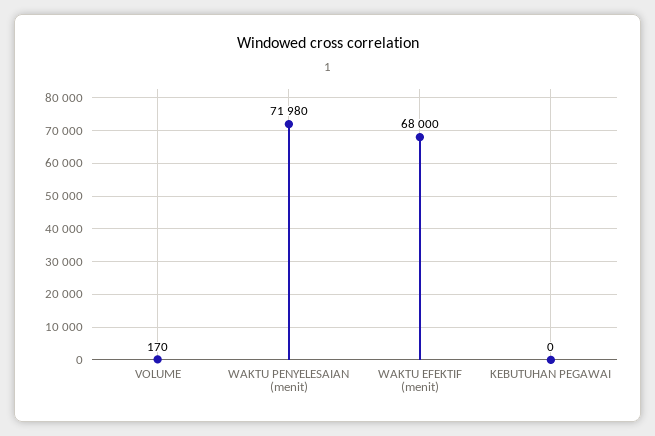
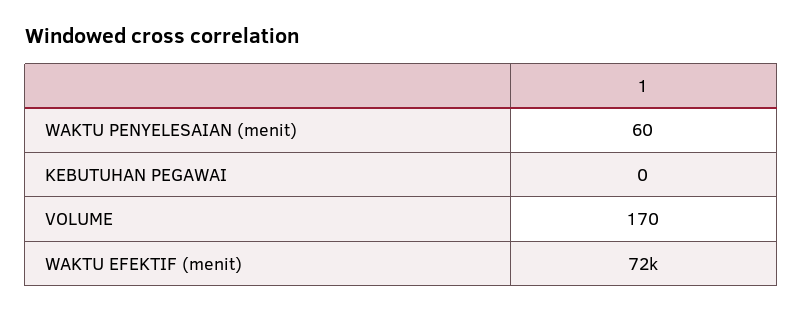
  {
    "VOLUME": 170,
-   "WAKTU PENYELESAIAN (menit)": 71980,
+   "WAKTU PENYELESAIAN (menit)": 60,
-   "WAKTU EFEKTIF (menit)": 68000,
+   "WAKTU EFEKTIF (menit)": 72000,
    "KEBUTUHAN PEGAWAI": 0
  }

